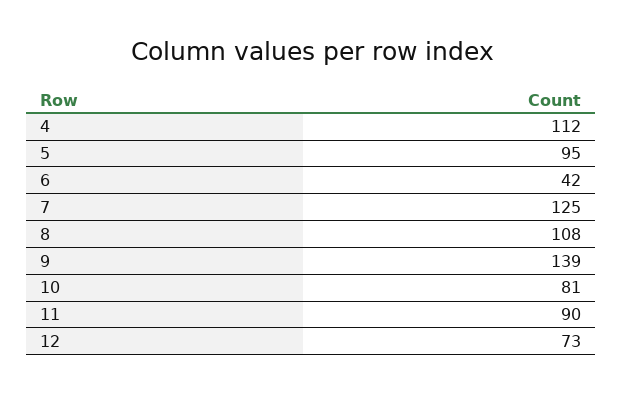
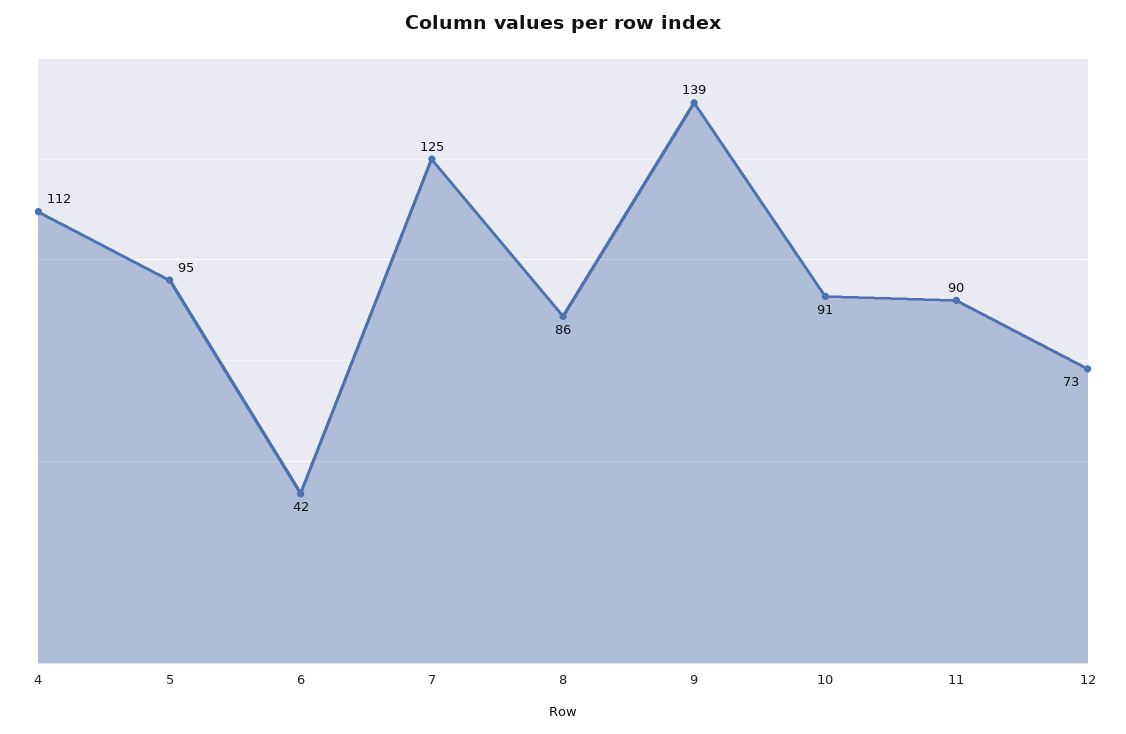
  {
    "4": 112,
    "5": 95,
    "6": 42,
    "7": 125,
-   "8": 108,
+   "8": 86,
    "9": 139,
-   "10": 81,
+   "10": 91,
    "11": 90,
    "12": 73
  }

